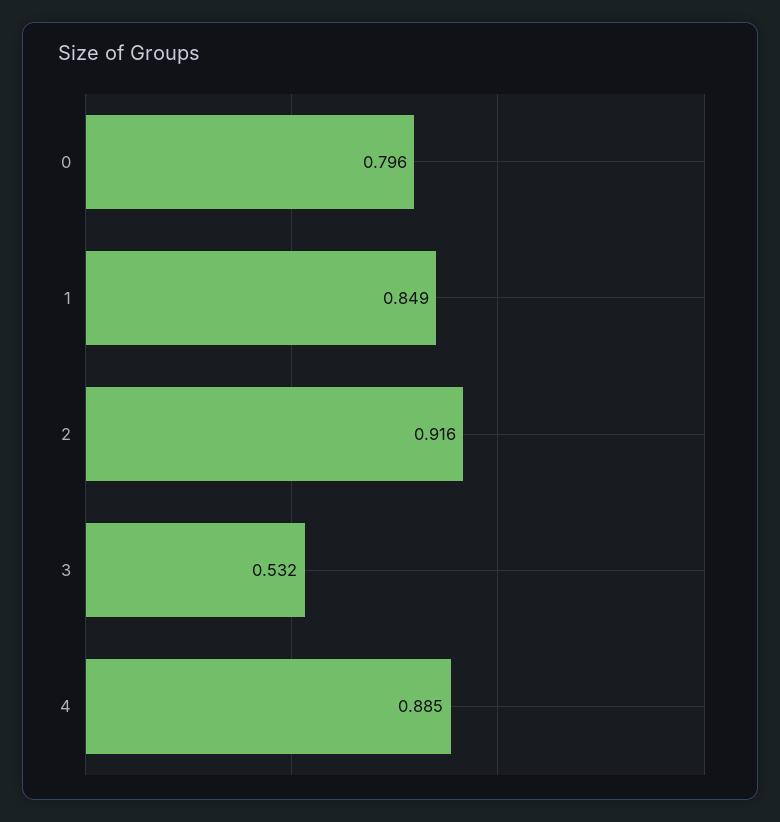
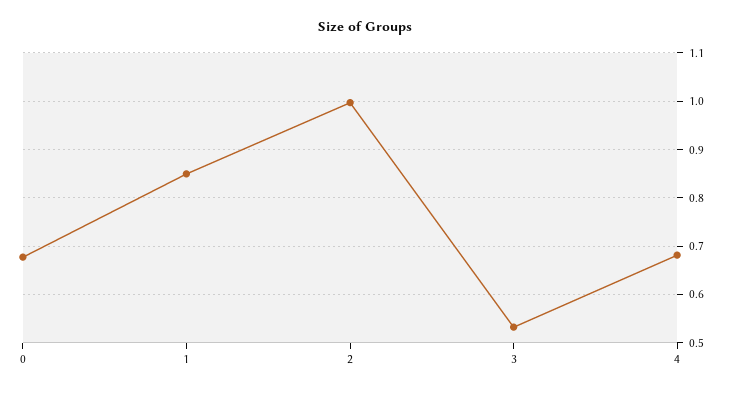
  {
-   "0": 0.796,
+   "0": 0.68,
    "1": 0.849,
-   "2": 0.916,
+   "2": 1,
    "3": 0.532,
-   "4": 0.885
+   "4": 0.68
  }

